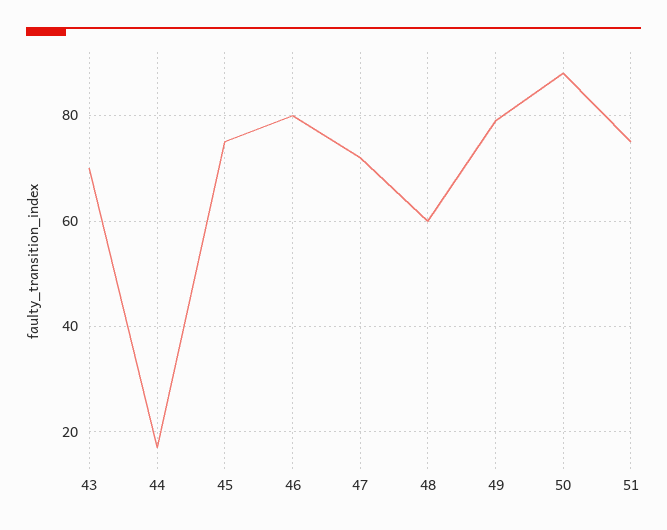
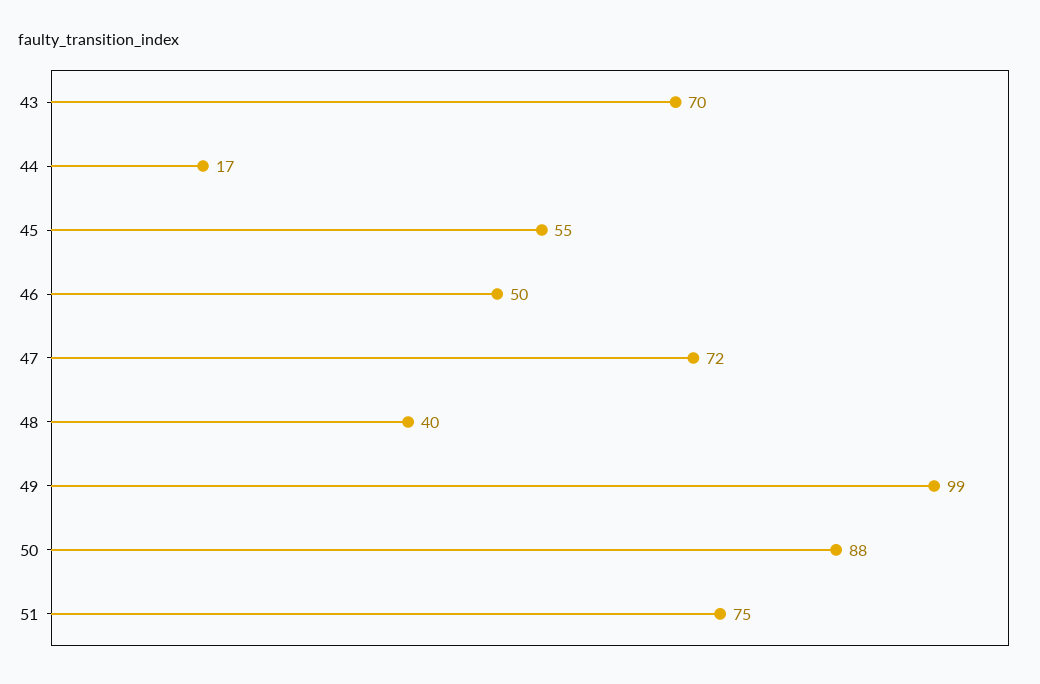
  {
    "43": 70,
    "44": 17,
-   "45": 75,
+   "45": 55,
-   "46": 80,
+   "46": 50,
    "47": 72,
-   "48": 60,
+   "48": 40,
-   "49": 80,
+   "49": 99,
    "50": 88,
    "51": 75
  }

